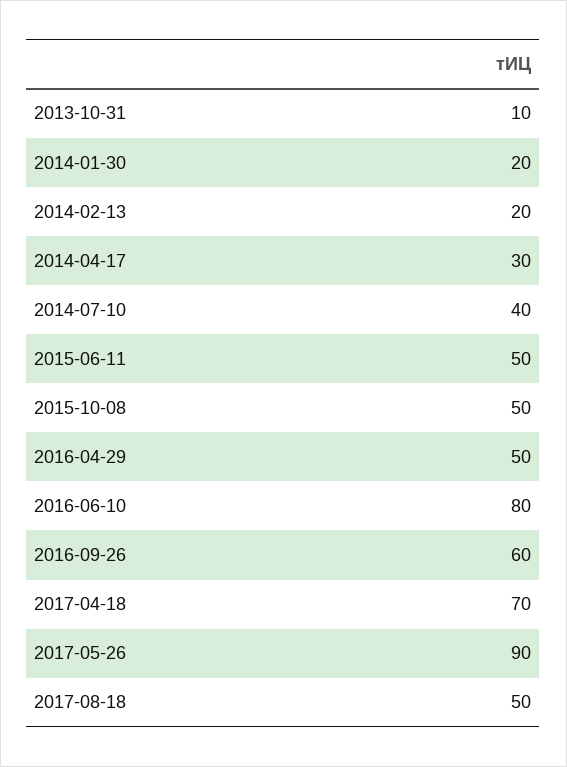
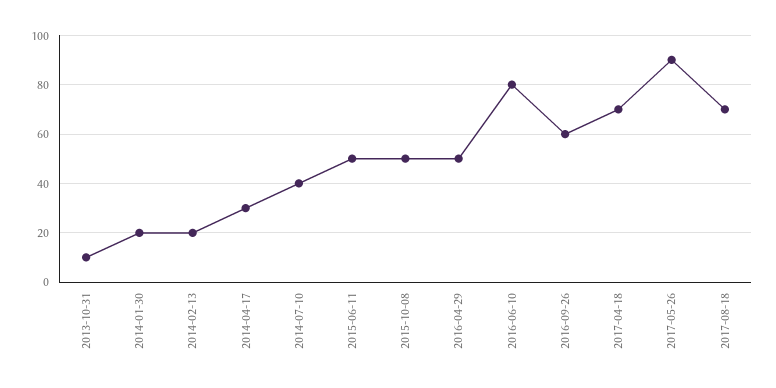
  {
    "2013-10-31": 10,
    "2014-01-30": 20,
    "2014-02-13": 20,
    "2014-04-17": 30,
    "2014-07-10": 40,
    "2015-06-11": 50,
    "2015-10-08": 50,
    "2016-04-29": 50,
    "2016-06-10": 80,
    "2016-09-26": 60,
    "2017-04-18": 70,
    "2017-05-26": 90,
-   "2017-08-18": 50
+   "2017-08-18": 70
  }

